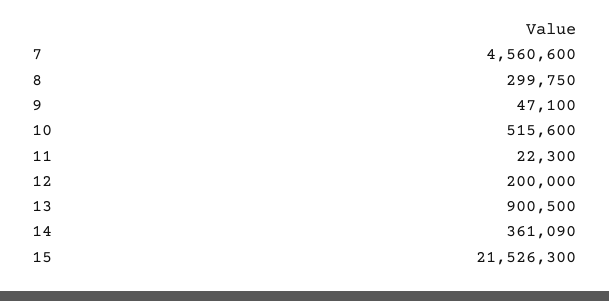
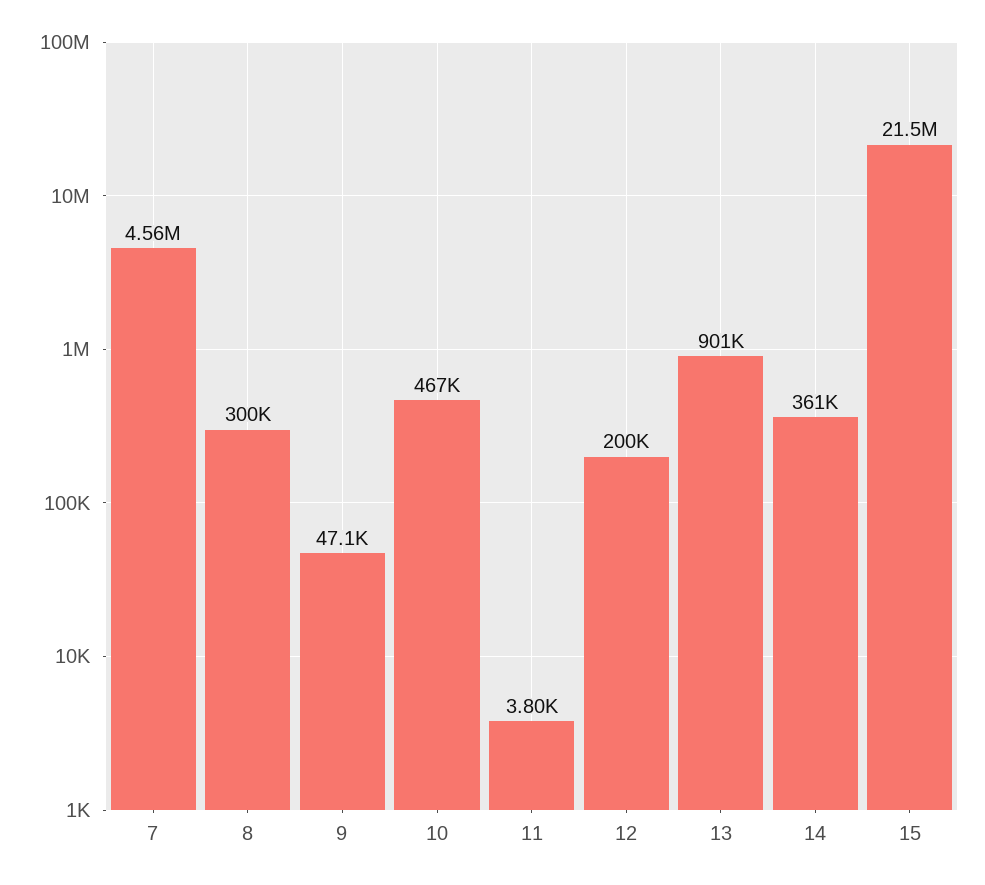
  {
    "7": 4560600,
    "8": 299750,
    "9": 47100,
-   "10": 515600,
+   "10": 467000,
-   "11": 22300,
+   "11": 3800,
    "12": 200000,
    "13": 900500,
    "14": 361090,
    "15": 21526300
  }

